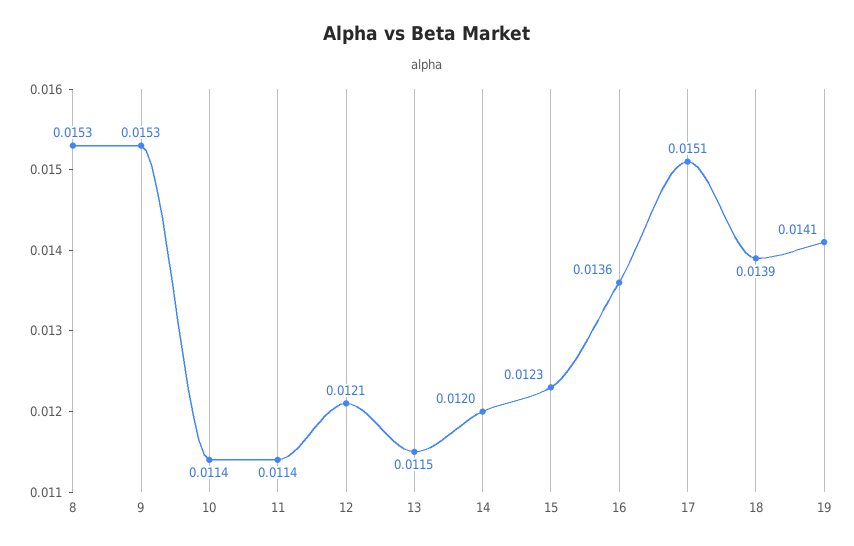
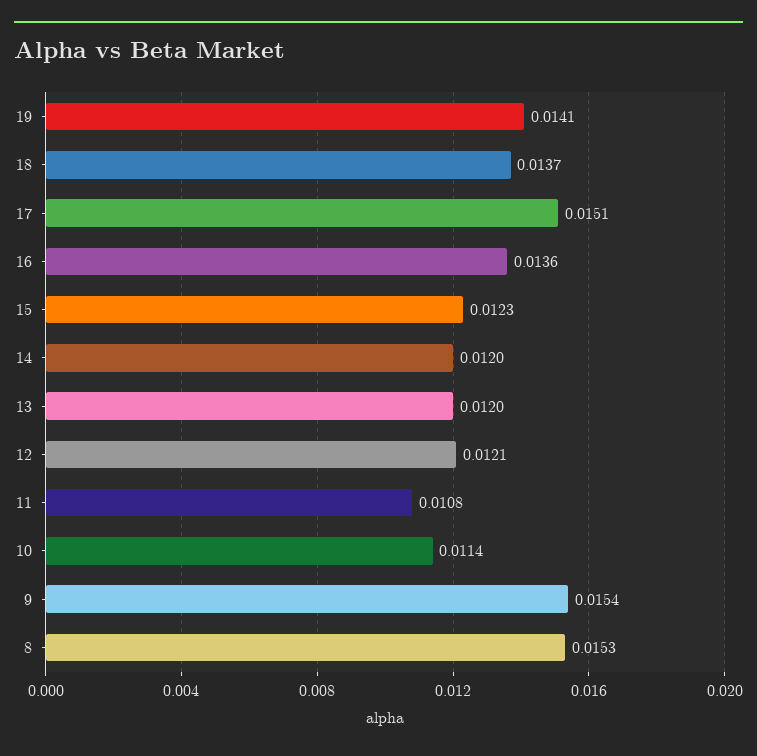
  {
    "8": 0.0153,
-   "9": 0.0153,
+   "9": 0.0154,
    "10": 0.0114,
-   "11": 0.0114,
+   "11": 0.0108,
    "12": 0.0121,
-   "13": 0.0115,
+   "13": 0.012,
    "14": 0.012,
    "15": 0.0123,
    "16": 0.0136,
    "17": 0.0151,
-   "18": 0.0139,
+   "18": 0.0137,
    "19": 0.0141
  }

